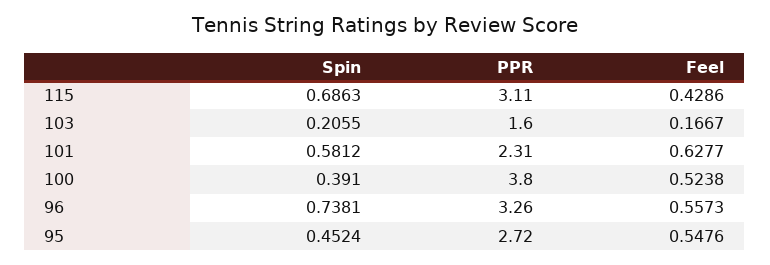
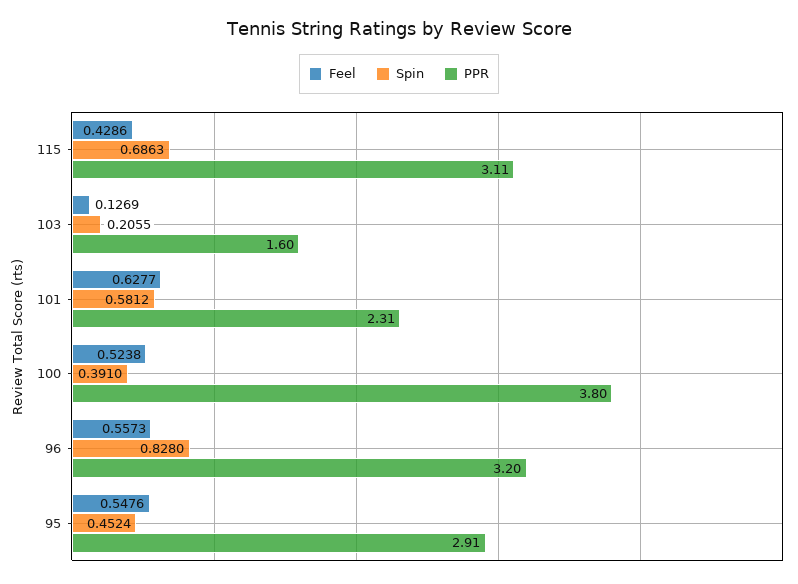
  {
    "Spin": {
      "115": 0.6863,
      "103": 0.2055,
      "101": 0.5812,
      "100": 0.391,
-     "96": 0.7381,
+     "96": 0.828,
      "95": 0.4524
    },
    "PPR": {
      "115": 3.11,
      "103": 1.6,
      "101": 2.31,
      "100": 3.8,
-     "96": 3.26,
+     "96": 3.2,
-     "95": 2.72
+     "95": 2.91
    },
    "Feel": {
      "115": 0.4286,
-     "103": 0.1667,
+     "103": 0.1269,
      "101": 0.6277,
      "100": 0.5238,
      "96": 0.5573,
      "95": 0.5476
    }
  }

